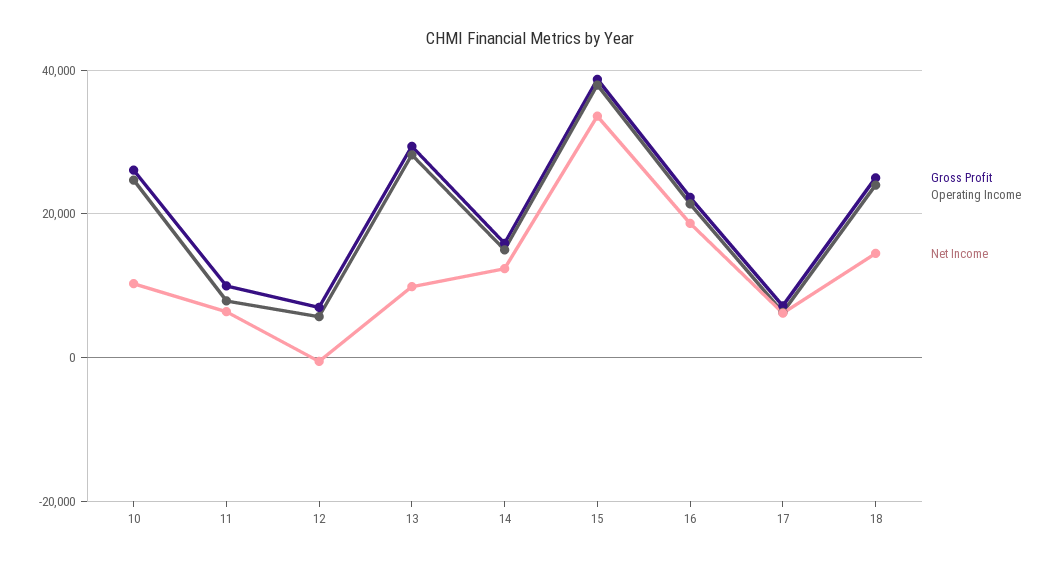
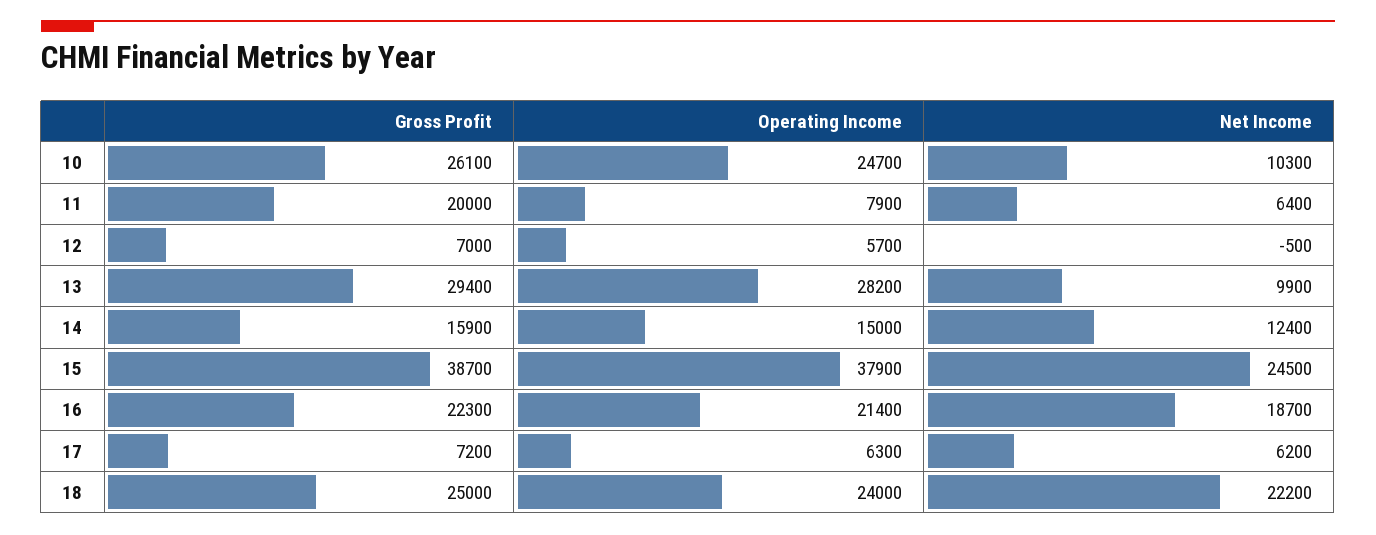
  {
    "Gross Profit": {
      "10": 26100,
-     "11": 10000,
+     "11": 20000,
      "12": 7000,
      "13": 29400,
      "14": 15900,
      "15": 38700,
      "16": 22300,
      "17": 7200,
      "18": 25000
    },
    "Operating Income": {
      "10": 24700,
      "11": 7900,
      "12": 5700,
      "13": 28200,
      "14": 15000,
      "15": 37900,
      "16": 21400,
      "17": 6300,
      "18": 24000
    },
    "Net Income": {
      "10": 10300,
      "11": 6400,
      "12": -500,
      "13": 9900,
      "14": 12400,
-     "15": 34000,
+     "15": 24500,
      "16": 18700,
      "17": 6200,
-     "18": 14000
+     "18": 22200
    }
  }

